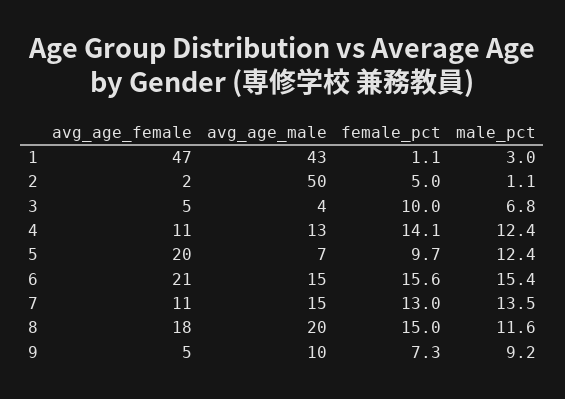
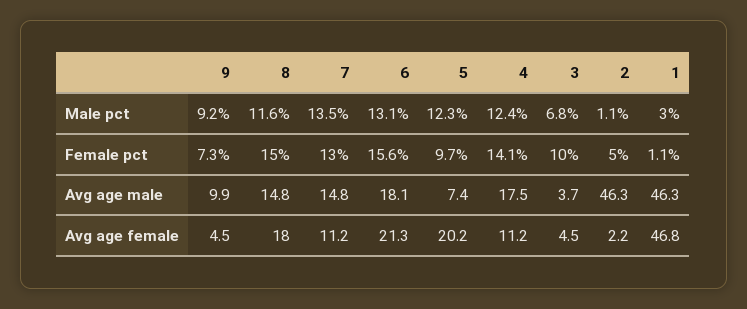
  {
    "avg_age_female": {
      "1": 46.8,
      "2": 2.2,
      "3": 4.5,
      "4": 11.2,
      "5": 20.2,
      "6": 21.3,
      "7": 11.2,
      "8": 18,
      "9": 4.5
    },
    "avg_age_male": {
-     "1": 43,
+     "1": 46.3,
-     "2": 50,
+     "2": 46.3,
      "3": 3.7,
-     "4": 13,
+     "4": 17.5,
      "5": 7.4,
-     "6": 15,
+     "6": 18.1,
      "7": 14.8,
-     "8": 20,
+     "8": 14.8,
      "9": 9.9
    },
    "female_pct": {
      "1": 1.1,
      "2": 5,
      "3": 10,
      "4": 14.1,
      "5": 9.7,
      "6": 15.6,
      "7": 13,
      "8": 15,
      "9": 7.3
    },
    "male_pct": {
      "1": 3,
      "2": 1.1,
      "3": 6.8,
      "4": 12.4,
-     "5": 12.4,
+     "5": 12.3,
-     "6": 15.4,
+     "6": 13.1,
      "7": 13.5,
      "8": 11.6,
      "9": 9.2
    }
  }

